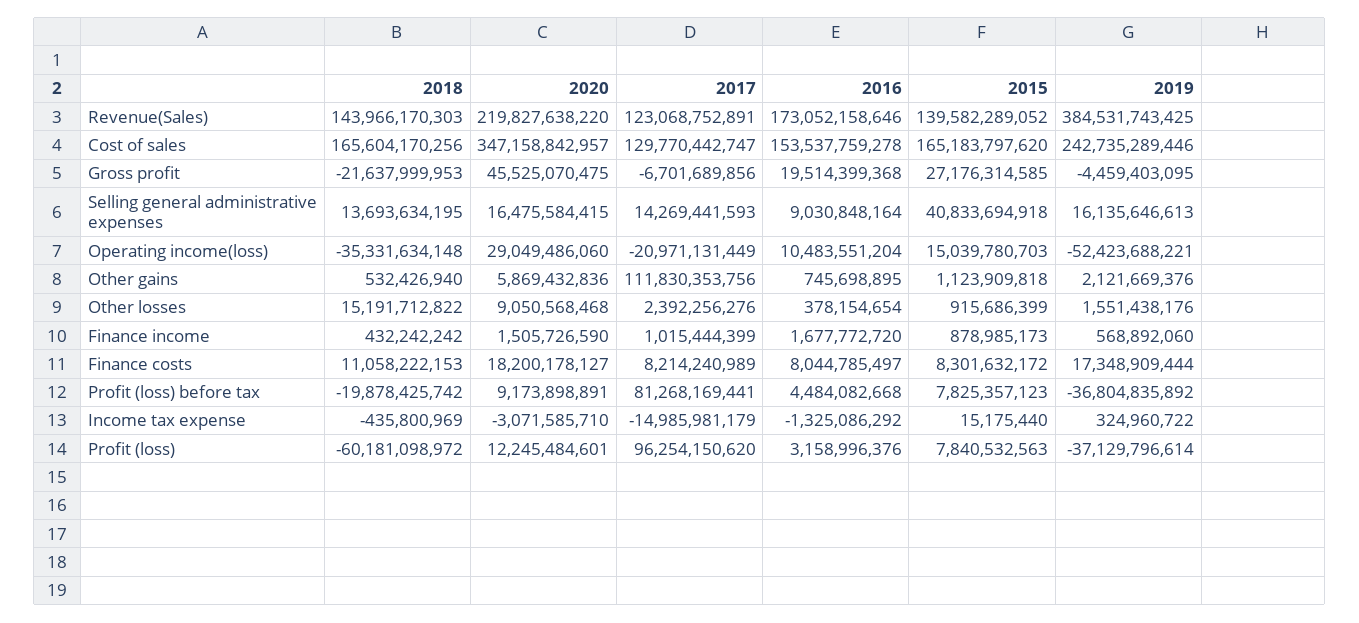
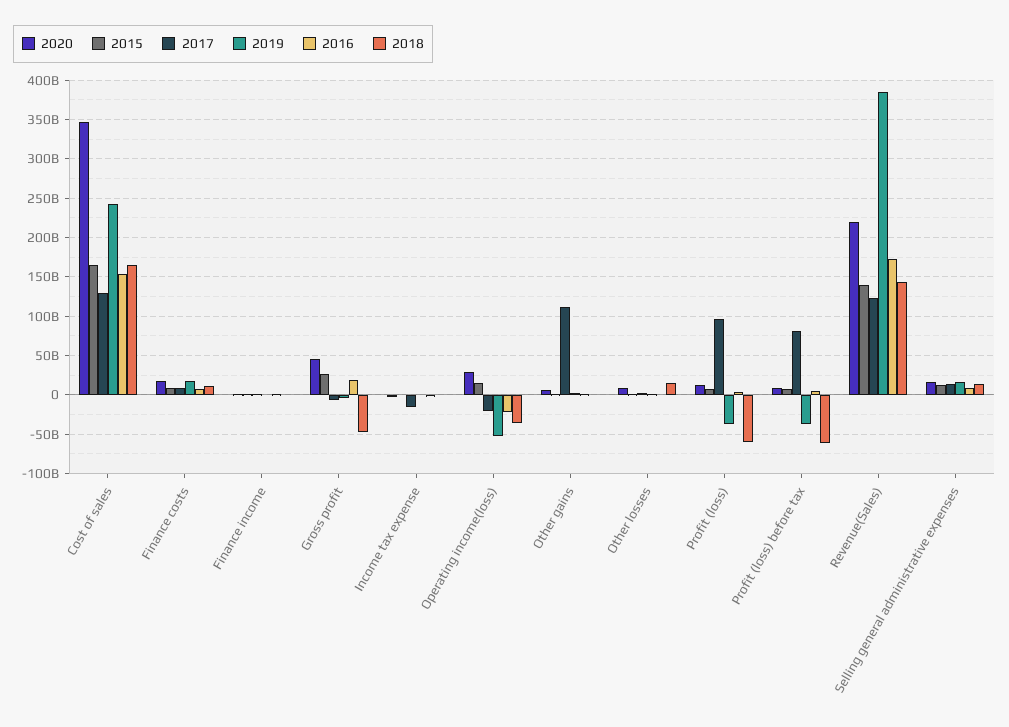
  {
    "2018": {
      "Revenue(Sales)": 143966170303,
      "Cost of sales": 165604170256,
-     "Gross profit": -21637999953,
+     "Gross profit": -50000000000,
      "Selling general administrative expenses": 13693634195,
      "Operating income(loss)": -35331634148,
      "Other gains": 532426940,
      "Other losses": 15191712822,
      "Finance income": 432242242,
      "Finance costs": 11058222153,
-     "Profit (loss) before tax": -19878425742,
+     "Profit (loss) before tax": -60000000000,
      "Income tax expense": -435800969,
      "Profit (loss)": -60181098972
    },
    "2020": {
      "Revenue(Sales)": 219827638220,
      "Cost of sales": 347158842957,
      "Gross profit": 45525070475,
      "Selling general administrative expenses": 16475584415,
      "Operating income(loss)": 29049486060,
      "Other gains": 5869432836,
      "Other losses": 9050568468,
      "Finance income": 1505726590,
      "Finance costs": 18200178127,
      "Profit (loss) before tax": 9173898891,
      "Income tax expense": -3071585710,
      "Profit (loss)": 12245484601
    },
    "2017": {
      "Revenue(Sales)": 123068752891,
      "Cost of sales": 129770442747,
      "Gross profit": -6701689856,
      "Selling general administrative expenses": 14269441593,
      "Operating income(loss)": -20971131449,
      "Other gains": 111830353756,
      "Other losses": 2392256276,
      "Finance income": 1015444399,
      "Finance costs": 8214240989,
      "Profit (loss) before tax": 81268169441,
      "Income tax expense": -14985981179,
      "Profit (loss)": 96254150620
    },
    "2016": {
      "Revenue(Sales)": 173052158646,
      "Cost of sales": 153537759278,
      "Gross profit": 19514399368,
      "Selling general administrative expenses": 9030848164,
-     "Operating income(loss)": 10483551204,
+     "Operating income(loss)": -20000000000,
      "Other gains": 745698895,
      "Other losses": 378154654,
      "Finance income": 1677772720,
      "Finance costs": 8044785497,
      "Profit (loss) before tax": 4484082668,
      "Income tax expense": -1325086292,
      "Profit (loss)": 3158996376
    },
    "2015": {
      "Revenue(Sales)": 139582289052,
      "Cost of sales": 165183797620,
      "Gross profit": 27176314585,
-     "Selling general administrative expenses": 40833694918,
+     "Selling general administrative expenses": 10000000000,
      "Operating income(loss)": 15039780703,
      "Other gains": 1123909818,
      "Other losses": 915686399,
      "Finance income": 878985173,
      "Finance costs": 8301632172,
      "Profit (loss) before tax": 7825357123,
      "Income tax expense": 15175440,
      "Profit (loss)": 7840532563
    },
    "2019": {
      "Revenue(Sales)": 384531743425,
      "Cost of sales": 242735289446,
      "Gross profit": -4459403095,
      "Selling general administrative expenses": 16135646613,
      "Operating income(loss)": -52423688221,
      "Other gains": 2121669376,
      "Other losses": 1551438176,
      "Finance income": 568892060,
      "Finance costs": 17348909444,
      "Profit (loss) before tax": -36804835892,
      "Income tax expense": 324960722,
      "Profit (loss)": -37129796614
    }
  }

